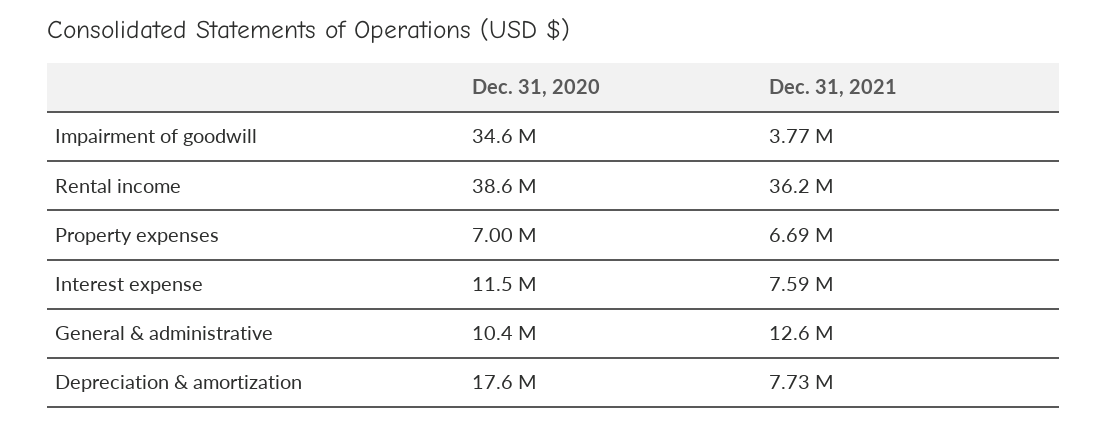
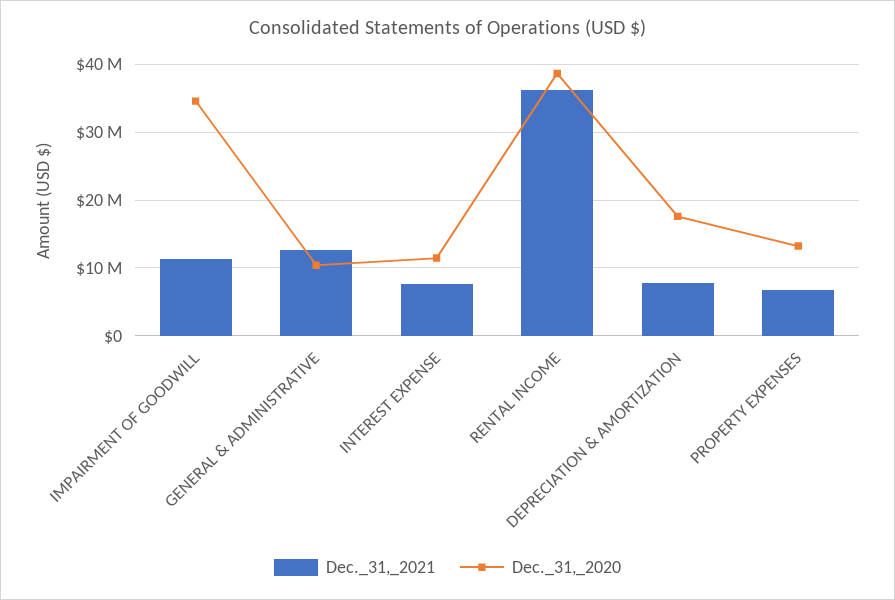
  {
    "Dec. 31, 2020": {
      "Impairment of goodwill": 34600000,
      "Rental income": 38600000,
-     "Property expenses": 7000000,
+     "Property expenses": 13000000,
      "Interest expense": 11500000,
      "General & administrative": 10400000,
      "Depreciation & amortization": 17600000
    },
    "Dec. 31, 2021": {
-     "Impairment of goodwill": 3770000,
+     "Impairment of goodwill": 11000000,
      "Rental income": 36200000,
      "Property expenses": 6690000,
      "Interest expense": 7590000,
      "General & administrative": 12600000,
      "Depreciation & amortization": 7730000
    }
  }

